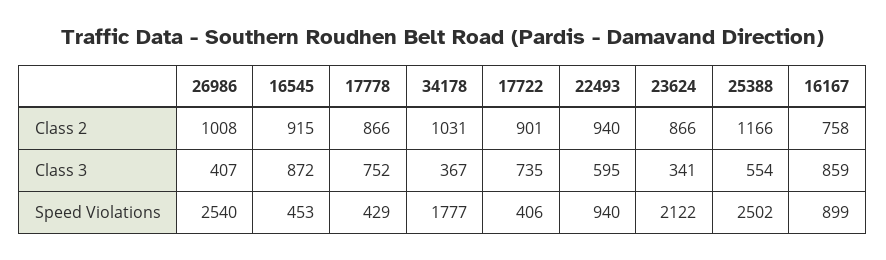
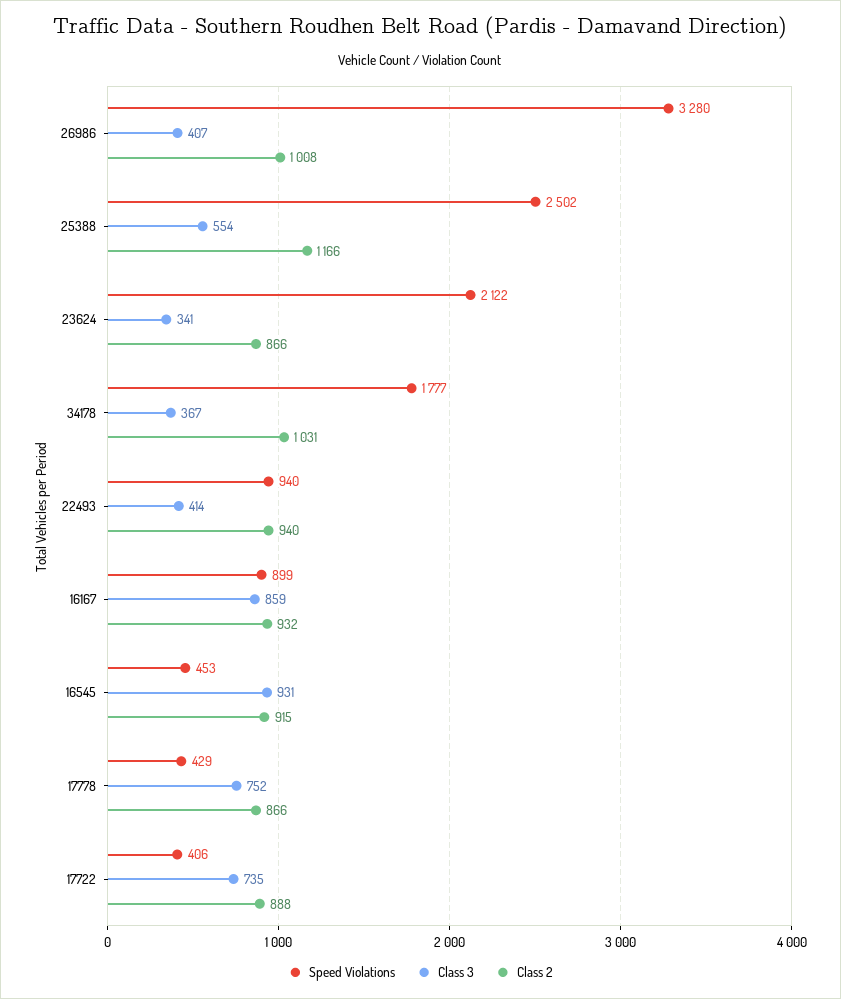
  {
    "Class 2": {
      "26986": 1008,
      "16545": 915,
      "17778": 866,
      "34178": 1031,
-     "17722": 901,
+     "17722": 888,
      "22493": 940,
      "23624": 866,
      "25388": 1166,
-     "16167": 758
+     "16167": 932
    },
    "Class 3": {
      "26986": 407,
-     "16545": 872,
+     "16545": 931,
      "17778": 752,
      "34178": 367,
      "17722": 735,
-     "22493": 595,
+     "22493": 414,
      "23624": 341,
      "25388": 554,
      "16167": 859
    },
    "Speed Violations": {
-     "26986": 2540,
+     "26986": 3280,
      "16545": 453,
      "17778": 429,
      "34178": 1777,
      "17722": 406,
      "22493": 940,
      "23624": 2122,
      "25388": 2502,
      "16167": 899
    }
  }

